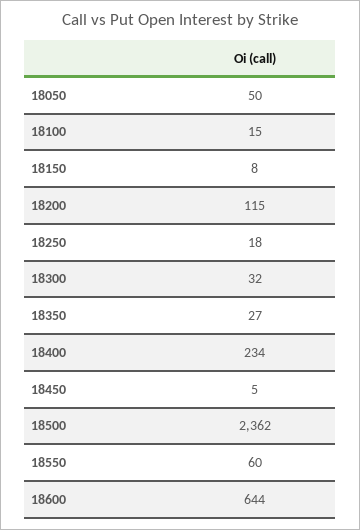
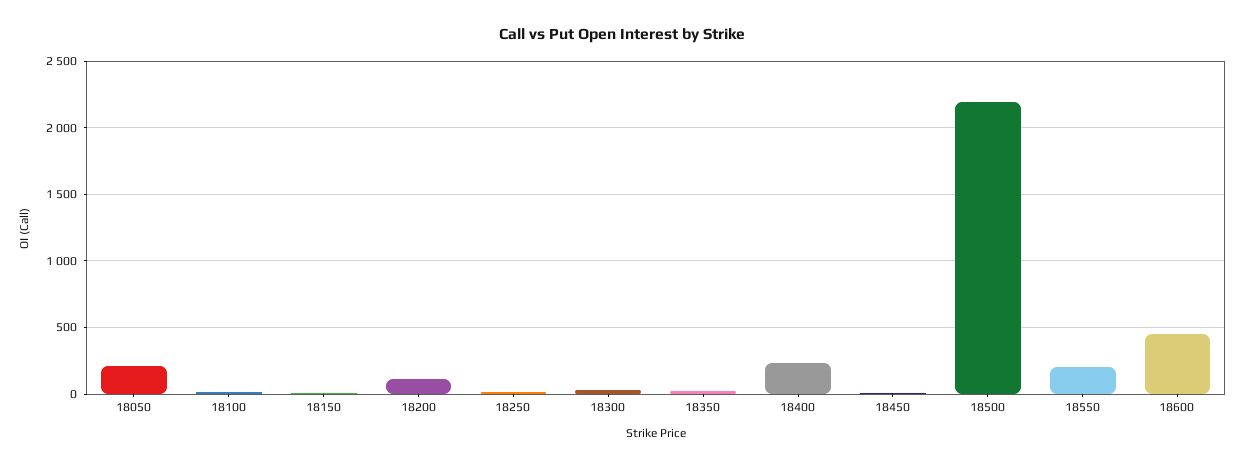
  {
-   "18050": 50,
+   "18050": 200,
    "18100": 15,
    "18150": 8,
    "18200": 115,
    "18250": 18,
    "18300": 32,
    "18350": 27,
    "18400": 234,
    "18450": 5,
-   "18500": 2362,
+   "18500": 2200,
-   "18550": 60,
+   "18550": 200,
-   "18600": 644
+   "18600": 450
  }

